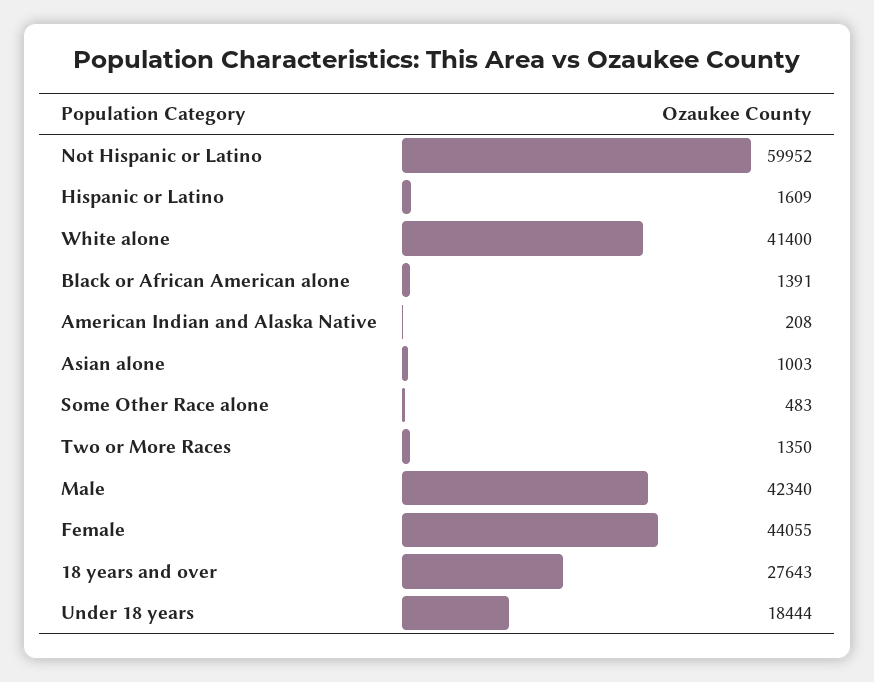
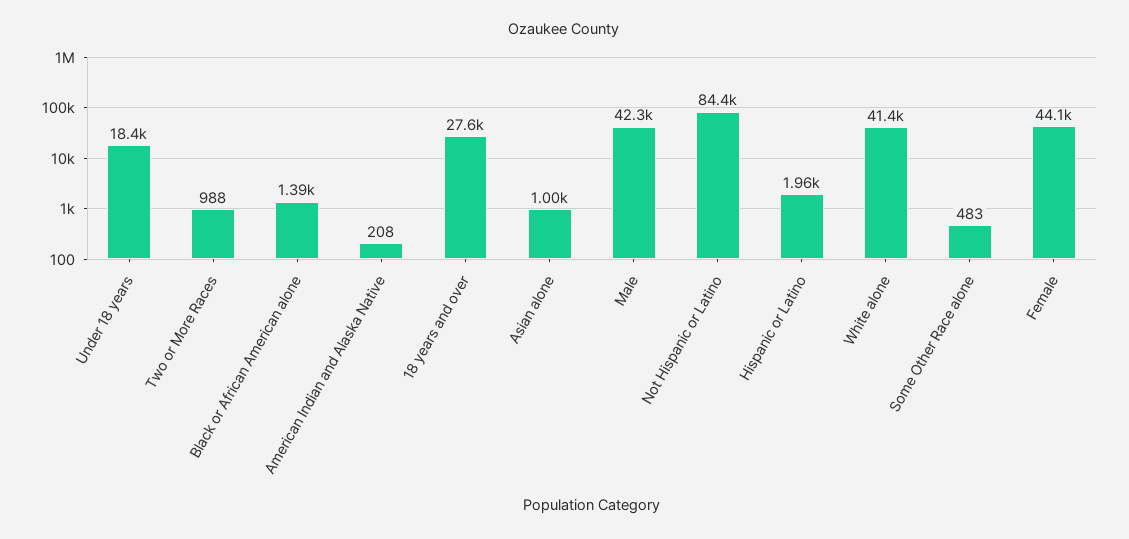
  {
-   "Not Hispanic or Latino": 59952,
+   "Not Hispanic or Latino": 84400,
-   "Hispanic or Latino": 1609,
+   "Hispanic or Latino": 1960,
    "White alone": 41400,
    "Black or African American alone": 1391,
    "American Indian and Alaska Native": 208,
    "Asian alone": 1003,
    "Some Other Race alone": 483,
-   "Two or More Races": 1350,
+   "Two or More Races": 988,
    "Male": 42340,
    "Female": 44055,
    "18 years and over": 27643,
    "Under 18 years": 18444
  }

